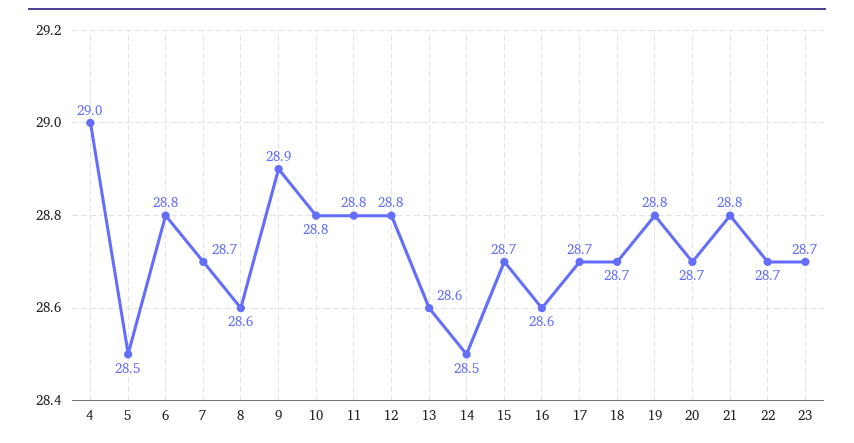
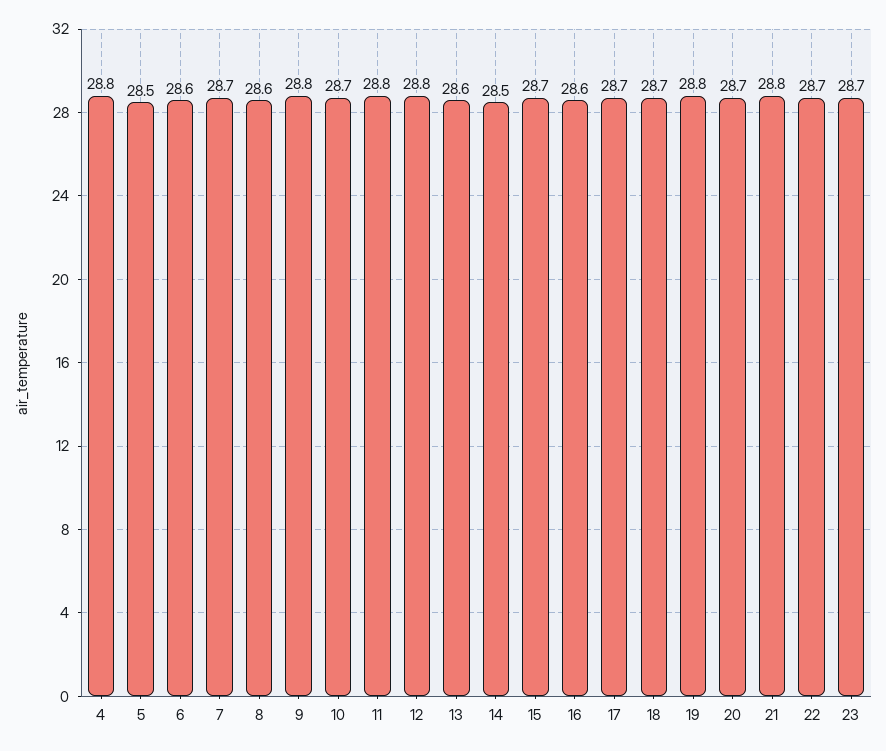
  {
-   "4": 29,
+   "4": 28.8,
    "5": 28.5,
-   "6": 28.8,
+   "6": 28.6,
    "7": 28.7,
    "8": 28.6,
-   "9": 28.9,
+   "9": 28.8,
-   "10": 28.8,
+   "10": 28.7,
    "11": 28.8,
    "12": 28.8,
    "13": 28.6,
    "14": 28.5,
    "15": 28.7,
    "16": 28.6,
    "17": 28.7,
    "18": 28.7,
    "19": 28.8,
    "20": 28.7,
    "21": 28.8,
    "22": 28.7,
    "23": 28.7
  }

